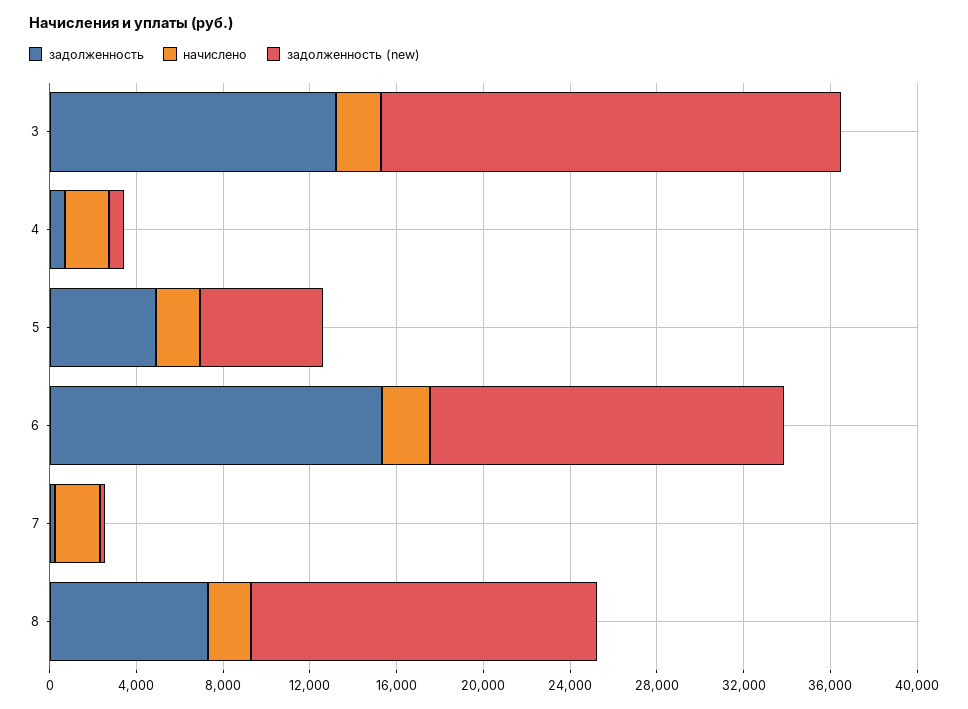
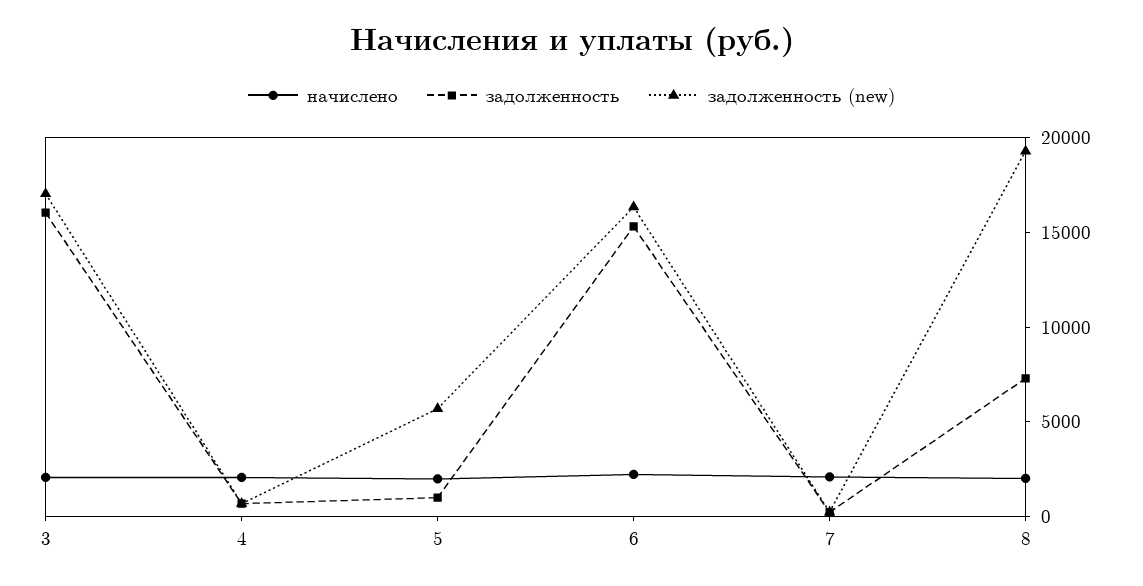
  {
    "задолженность": {
-     "3": 13000,
+     "3": 16000,
      "4": 1000,
-     "5": 5000,
+     "5": 1000,
      "6": 15000,
      "7": 0,
      "8": 7000
    },
    "начислено": {
      "3": 2000,
      "4": 2000,
      "5": 2000,
      "6": 2000,
      "7": 2000,
      "8": 2000
    },
    "задолженность (new)": {
-     "3": 21000,
+     "3": 17000,
      "4": 1000,
      "5": 6000,
      "6": 16000,
      "7": 0,
-     "8": 16000
+     "8": 19000
    }
  }

